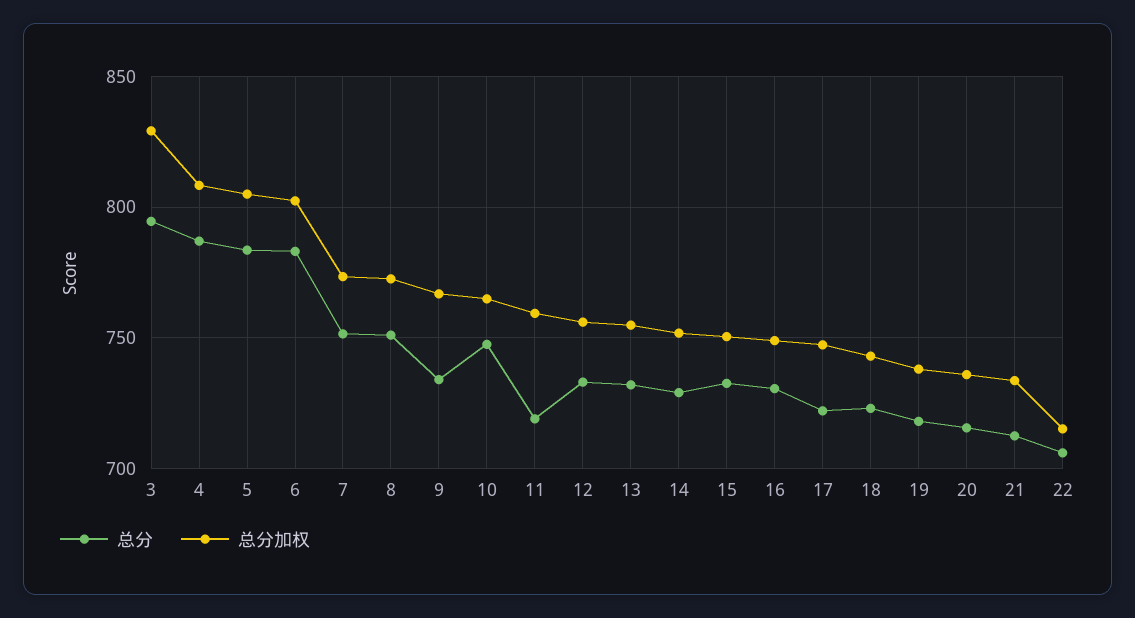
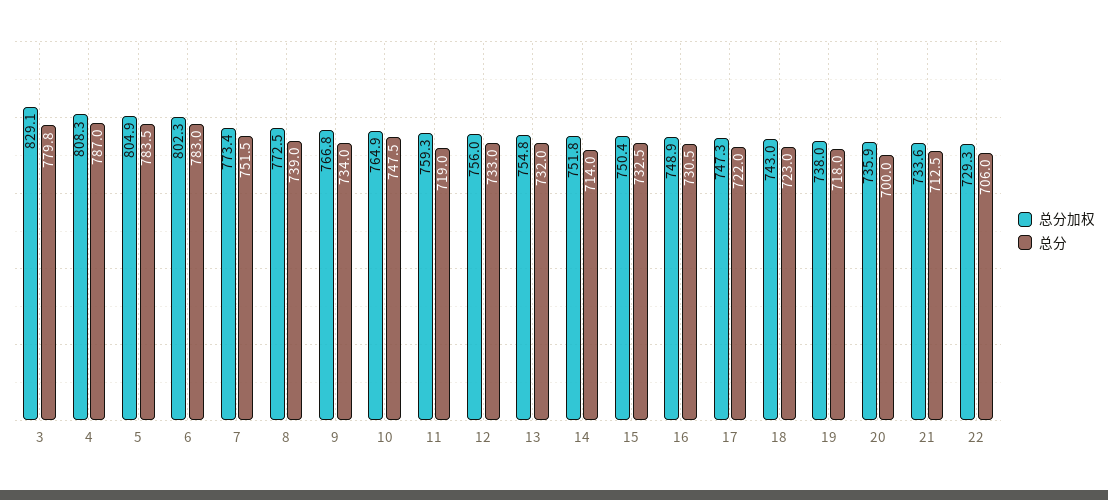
  {
    "总分": {
-     "3": 795,
+     "3": 779.8,
      "4": 787,
      "5": 783.5,
      "6": 783,
      "7": 751.5,
-     "8": 750,
+     "8": 739,
      "9": 734,
      "10": 747.5,
      "11": 719,
      "12": 733,
      "13": 732,
-     "14": 730,
+     "14": 714,
      "15": 732.5,
      "16": 730.5,
      "17": 722,
      "18": 723,
      "19": 718,
-     "20": 715,
+     "20": 700,
      "21": 712.5,
      "22": 706
    },
    "总分加权": {
      "3": 829.1,
      "4": 808.3,
      "5": 804.9,
      "6": 802.3,
      "7": 773.4,
      "8": 772.5,
      "9": 766.8,
      "10": 764.9,
      "11": 759.3,
      "12": 756,
      "13": 754.8,
      "14": 751.8,
      "15": 750.4,
      "16": 748.9,
      "17": 747.3,
      "18": 743,
      "19": 738,
      "20": 735.9,
      "21": 733.6,
-     "22": 715
+     "22": 729.3
    }
  }

